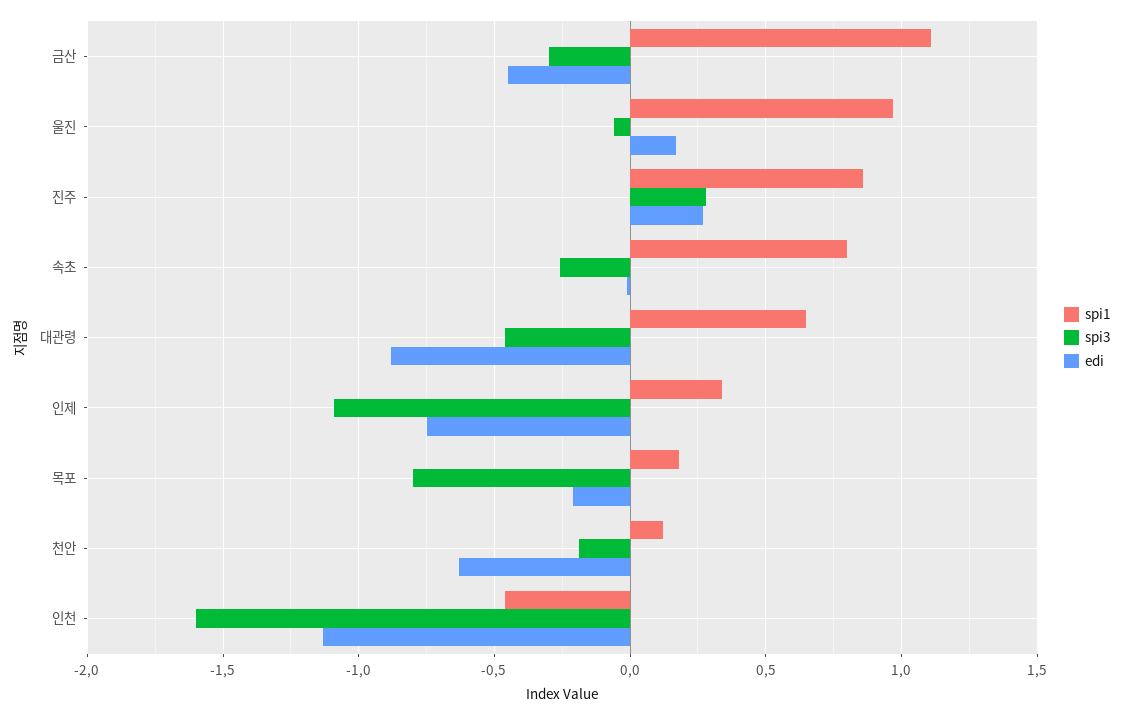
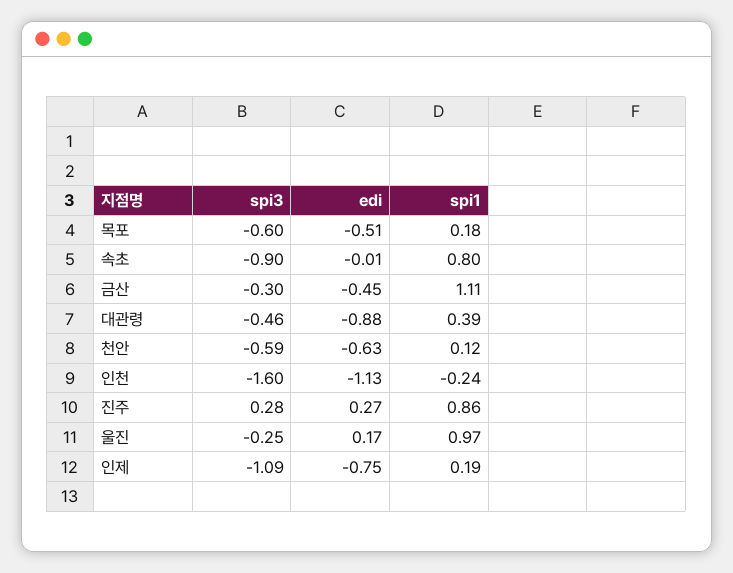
  {
    "spi1": {
      "금산": 1.11,
      "울진": 0.97,
      "진주": 0.86,
      "속초": 0.8,
-     "대관령": 0.65,
+     "대관령": 0.39,
-     "인제": 0.35,
+     "인제": 0.19,
      "목포": 0.18,
      "천안": 0.12,
-     "인천": -0.45
+     "인천": -0.24
    },
    "spi3": {
      "금산": -0.3,
-     "울진": -0.05,
+     "울진": -0.25,
      "진주": 0.28,
-     "속초": -0.25,
+     "속초": -0.9,
      "대관령": -0.46,
      "인제": -1.09,
-     "목포": -0.8,
+     "목포": -0.6,
-     "천안": -0.2,
+     "천안": -0.59,
      "인천": -1.6
    },
    "edi": {
      "금산": -0.45,
      "울진": 0.17,
      "진주": 0.27,
      "속초": -0.01,
      "대관령": -0.88,
      "인제": -0.75,
-     "목포": -0.2,
+     "목포": -0.51,
      "천안": -0.63,
      "인천": -1.13
    }
  }

